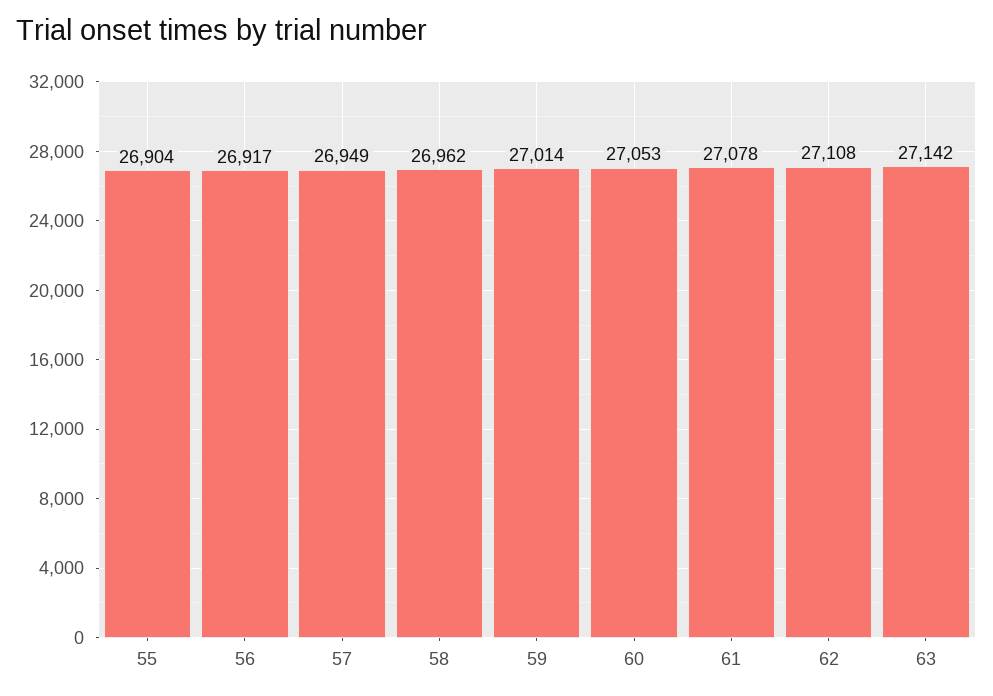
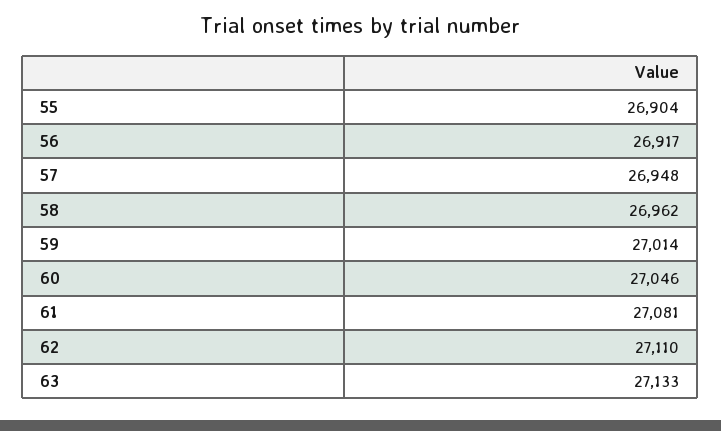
  {
    "55": 26904,
    "56": 26917,
-   "57": 26949,
+   "57": 26948,
    "58": 26962,
    "59": 27014,
-   "60": 27053,
+   "60": 27046,
-   "61": 27078,
+   "61": 27081,
-   "62": 27108,
+   "62": 27110,
-   "63": 27142
+   "63": 27133
  }

